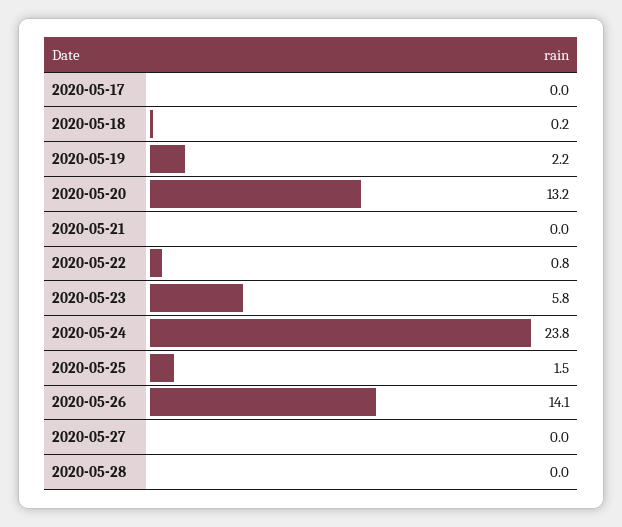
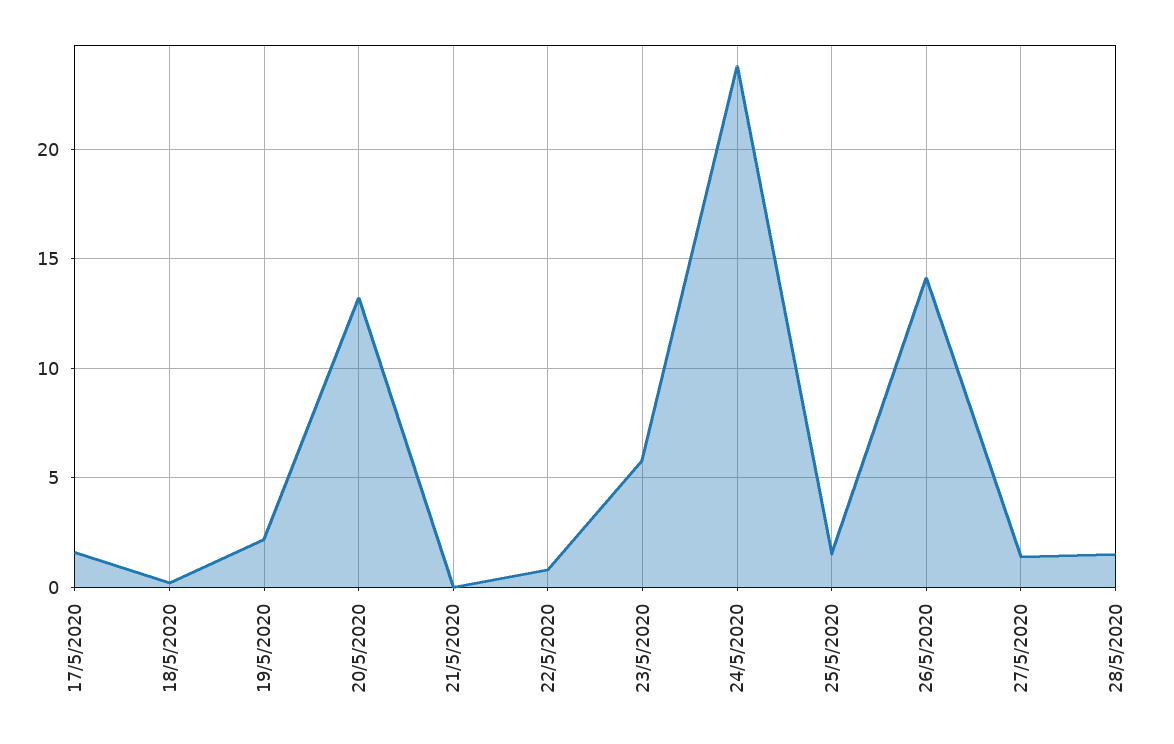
  {
-   "2020-05-17": 0,
+   "2020-05-17": 1.5,
    "2020-05-18": 0.2,
    "2020-05-19": 2.2,
    "2020-05-20": 13.2,
    "2020-05-21": 0,
    "2020-05-22": 0.8,
    "2020-05-23": 5.8,
    "2020-05-24": 23.8,
    "2020-05-25": 1.5,
    "2020-05-26": 14.1,
-   "2020-05-27": 0,
+   "2020-05-27": 1.5,
-   "2020-05-28": 0
+   "2020-05-28": 1.5
  }

